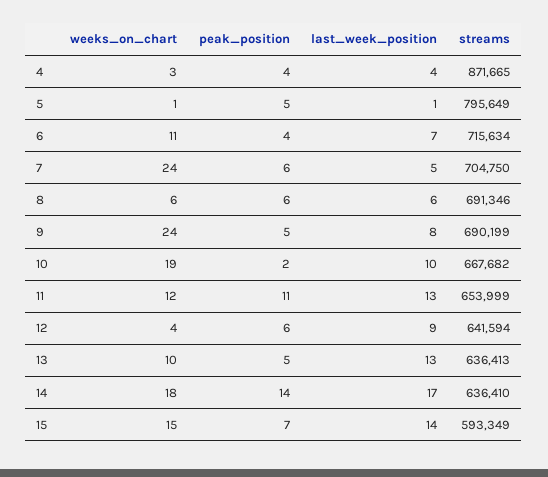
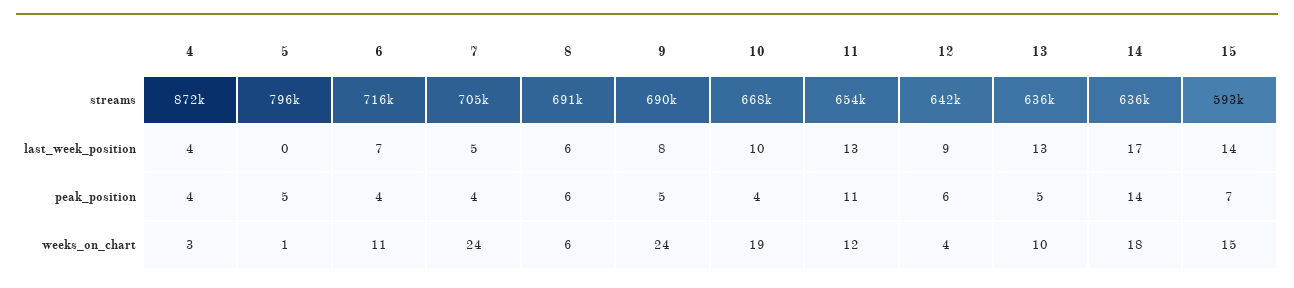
  {
    "weeks_on_chart": {
      "4": 3,
      "5": 1,
      "6": 11,
      "7": 24,
      "8": 6,
      "9": 24,
      "10": 19,
      "11": 12,
      "12": 4,
      "13": 10,
      "14": 18,
      "15": 15
    },
    "peak_position": {
      "4": 4,
      "5": 5,
      "6": 4,
-     "7": 6,
+     "7": 4,
      "8": 6,
      "9": 5,
-     "10": 2,
+     "10": 4,
      "11": 11,
      "12": 6,
      "13": 5,
      "14": 14,
      "15": 7
    },
    "last_week_position": {
      "4": 4,
-     "5": 1,
+     "5": 0,
      "6": 7,
      "7": 5,
      "8": 6,
      "9": 8,
      "10": 10,
      "11": 13,
      "12": 9,
      "13": 13,
      "14": 17,
      "15": 14
    },
    "streams": {
      "4": 871665,
      "5": 795649,
      "6": 715634,
      "7": 704750,
      "8": 691346,
      "9": 690199,
      "10": 667682,
      "11": 653999,
      "12": 641594,
      "13": 636413,
      "14": 636410,
      "15": 593349
    }
  }

